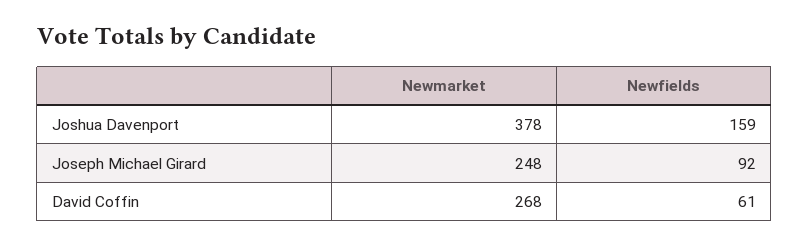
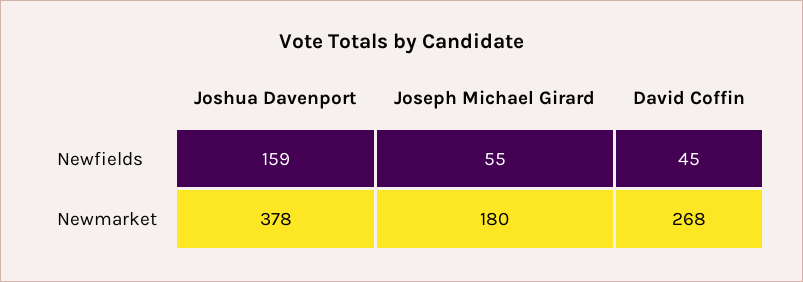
  {
    "Newmarket": {
      "Joshua Davenport": 378,
-     "Joseph Michael Girard": 248,
+     "Joseph Michael Girard": 180,
      "David Coffin": 268
    },
    "Newfields": {
      "Joshua Davenport": 159,
-     "Joseph Michael Girard": 92,
+     "Joseph Michael Girard": 55,
-     "David Coffin": 61
+     "David Coffin": 45
    }
  }

